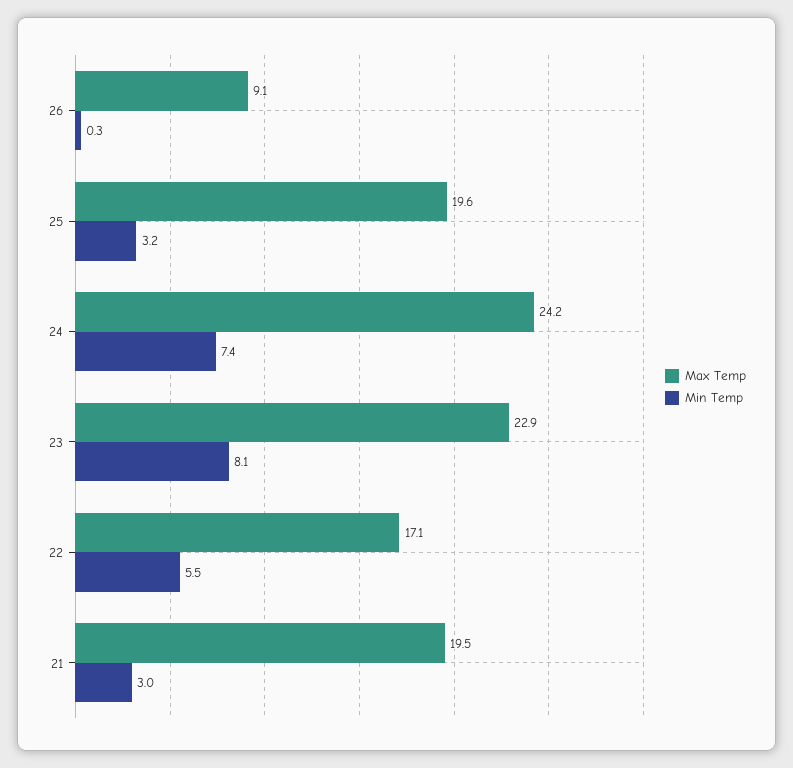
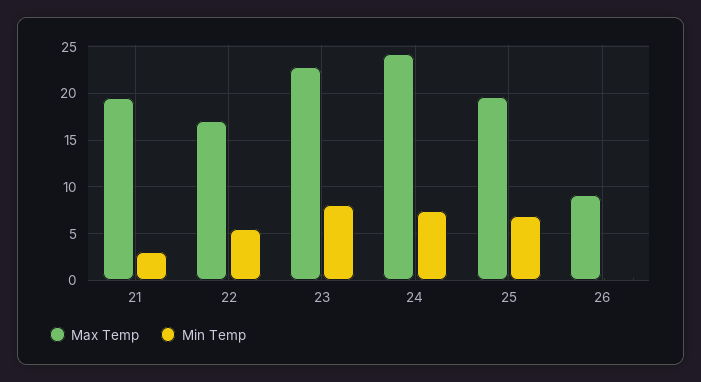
  {
    "Max Temp": {
      "26": 9.1,
      "25": 19.6,
      "24": 24.2,
      "23": 22.9,
      "22": 17.1,
      "21": 19.5
    },
    "Min Temp": {
      "26": 0.3,
-     "25": 3.2,
+     "25": 7,
      "24": 7.4,
      "23": 8.1,
      "22": 5.5,
      "21": 3
    }
  }

